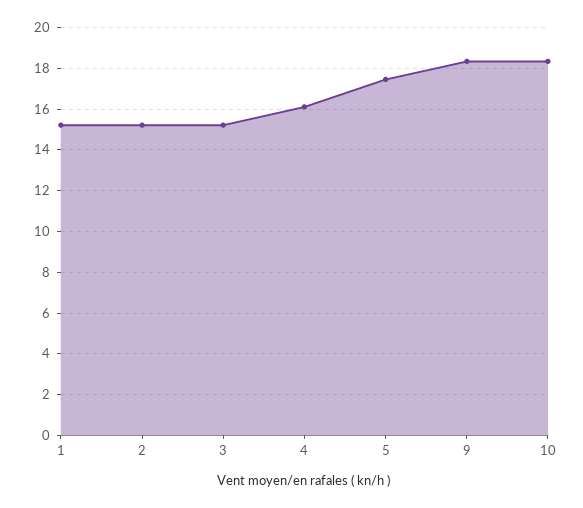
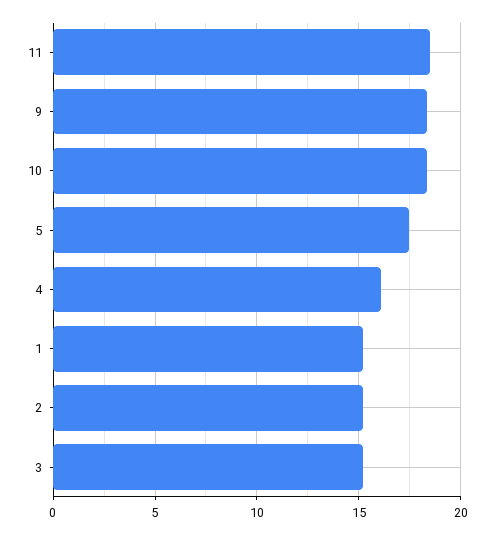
  {
    "1": 15,
    "2": 15,
    "3": 15,
    "4": 16,
    "5": 17.5,
    "9": 18.5,
-   "10": 18.5
+   "10": 18.5,
+   "11": 18.5
  }

